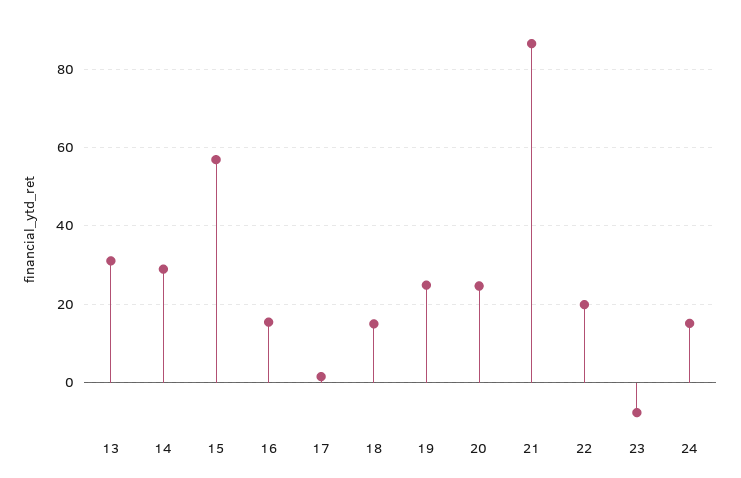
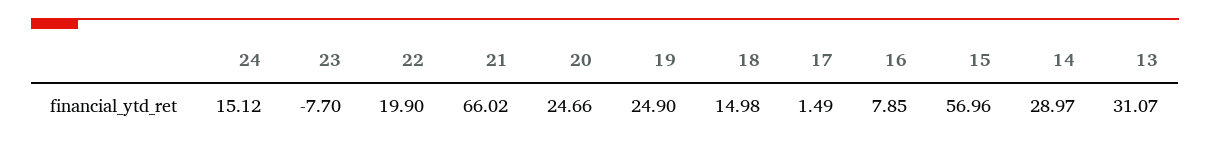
  {
    "13": 31.07,
    "14": 28.97,
    "15": 56.96,
-   "16": 16,
+   "16": 7.85,
    "17": 1.49,
    "18": 14.98,
    "19": 24.9,
    "20": 24.66,
-   "21": 86,
+   "21": 66.02,
    "22": 19.9,
    "23": -7.7,
    "24": 15.12
  }

